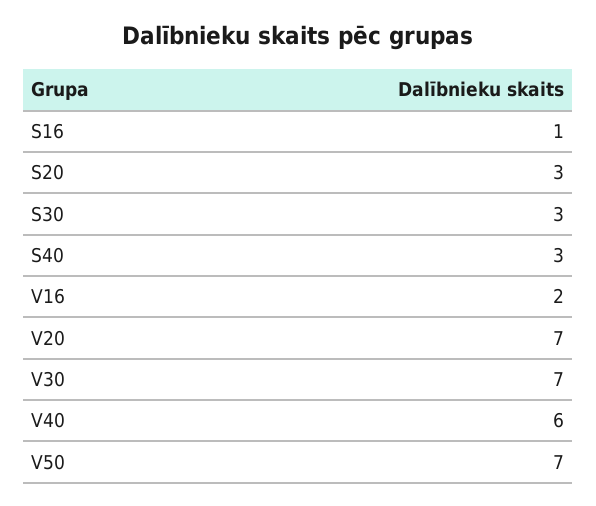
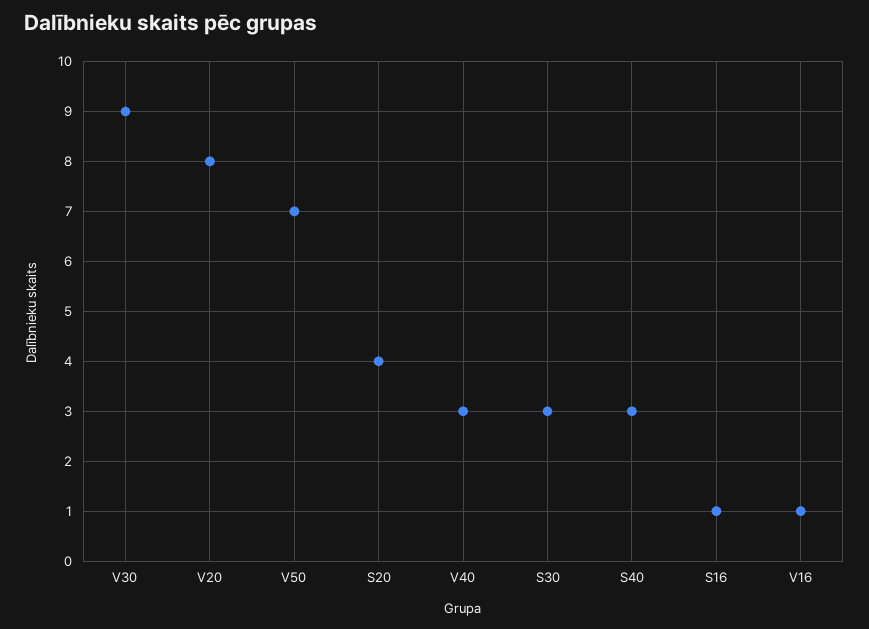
  {
    "S16": 1,
-   "S20": 3,
+   "S20": 4,
    "S30": 3,
    "S40": 3,
-   "V16": 2,
+   "V16": 1,
-   "V20": 7,
+   "V20": 8,
-   "V30": 7,
+   "V30": 9,
-   "V40": 6,
+   "V40": 3,
    "V50": 7
  }

